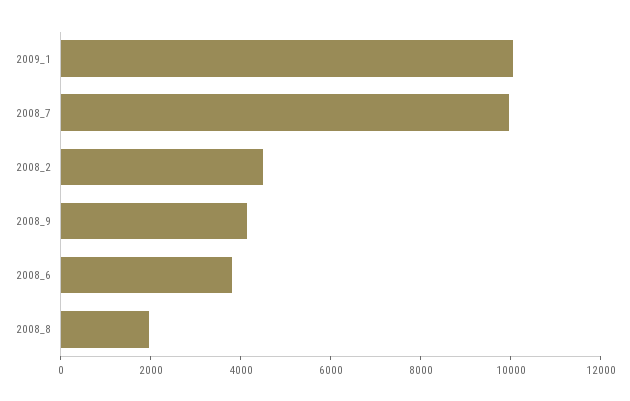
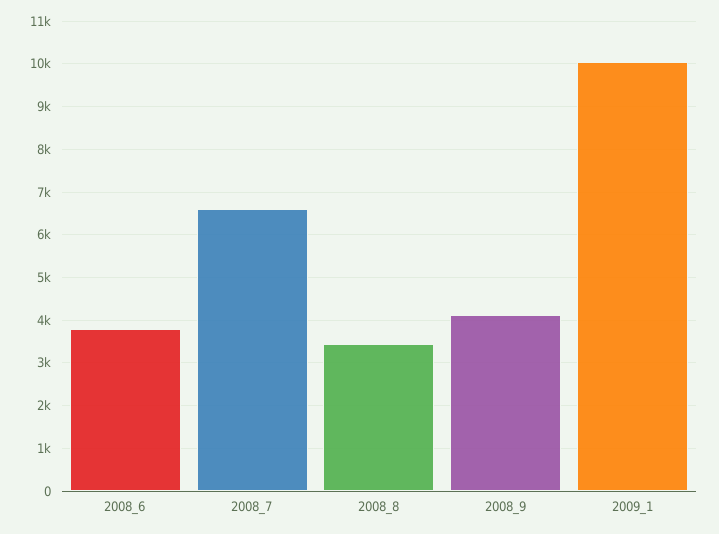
  {
    "2009_1": 10000,
-   "2008_7": 10000,
+   "2008_7": 6600,
-   "2008_2": 4500,
    "2008_9": 4200,
    "2008_6": 3800,
-   "2008_8": 2000
+   "2008_8": 3400
  }

